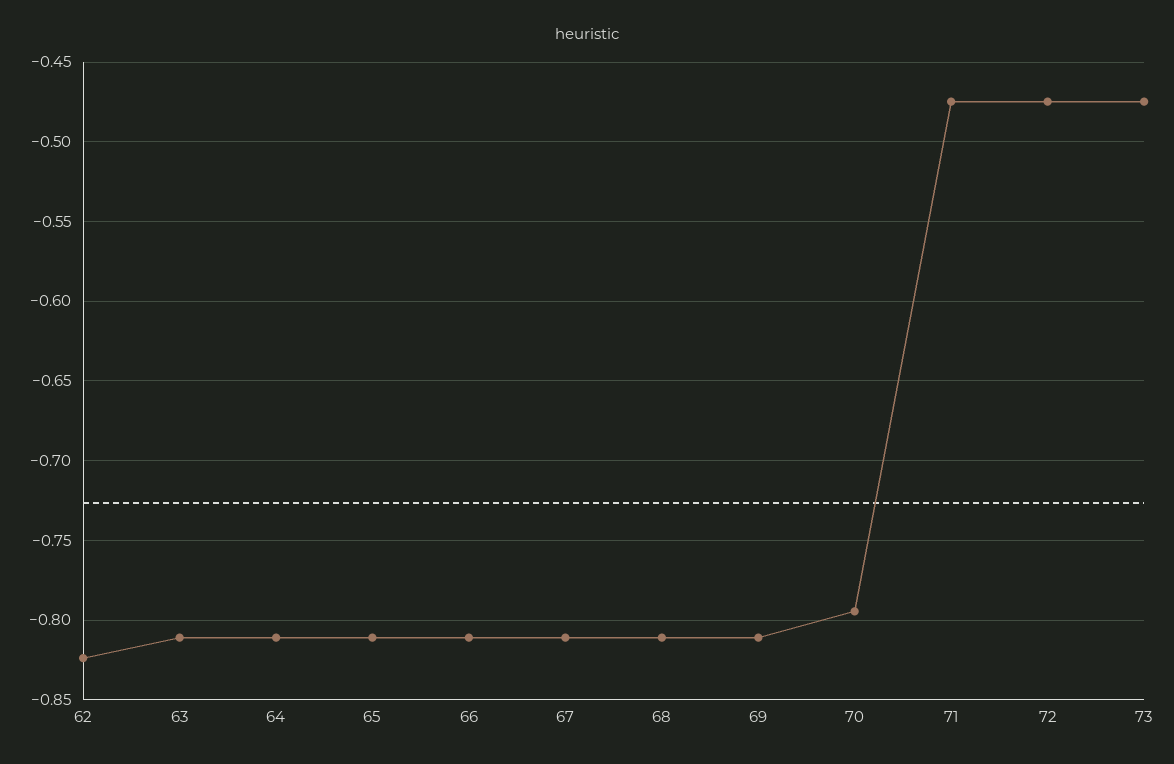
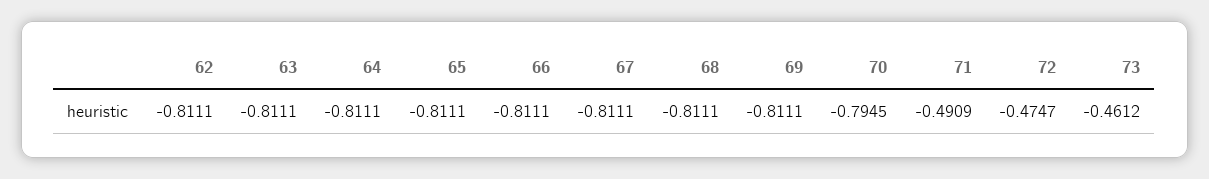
  {
-   "62": -0.825,
+   "62": -0.8111,
    "63": -0.8111,
    "64": -0.8111,
    "65": -0.8111,
    "66": -0.8111,
    "67": -0.8111,
    "68": -0.8111,
    "69": -0.8111,
    "70": -0.7945,
-   "71": -0.475,
+   "71": -0.4909,
    "72": -0.4747,
-   "73": -0.475
+   "73": -0.4612
  }

